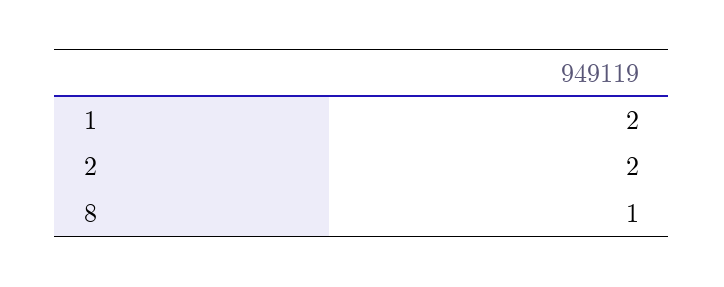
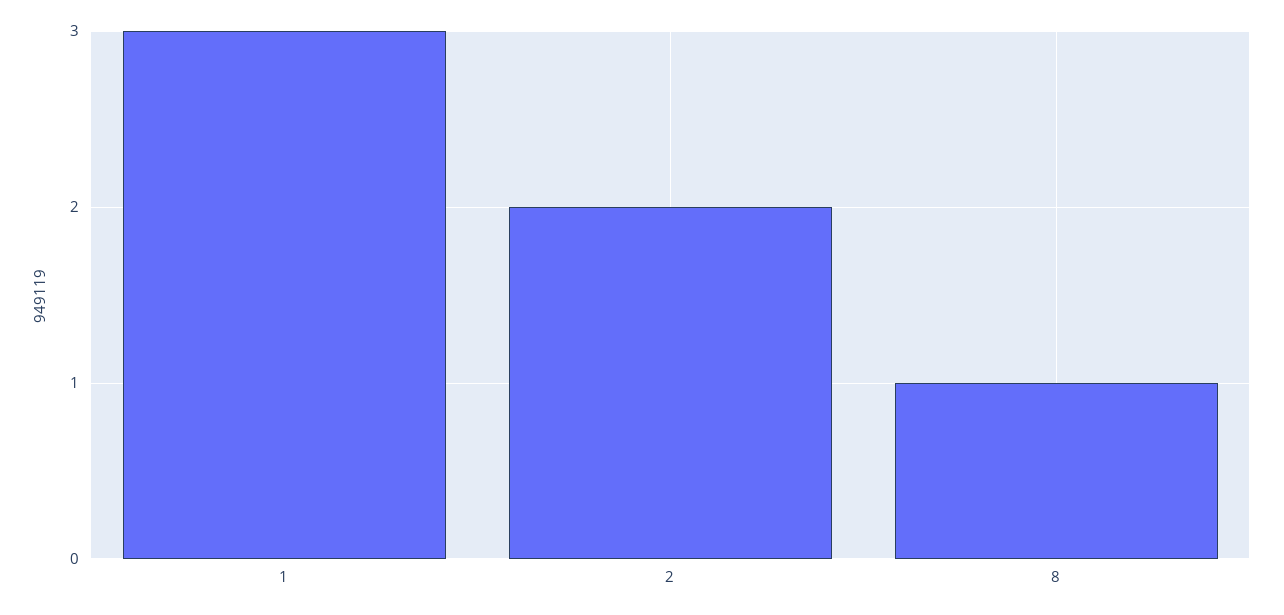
  {
-   "1": 2,
+   "1": 3,
    "2": 2,
    "8": 1
  }

